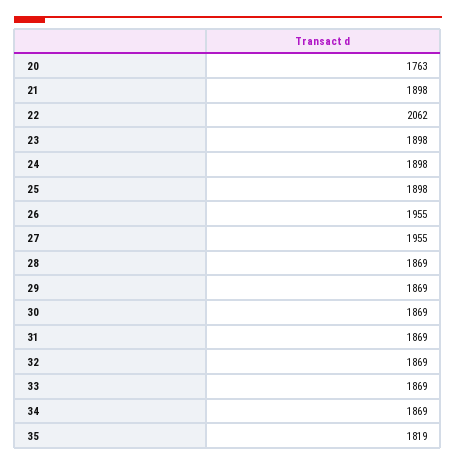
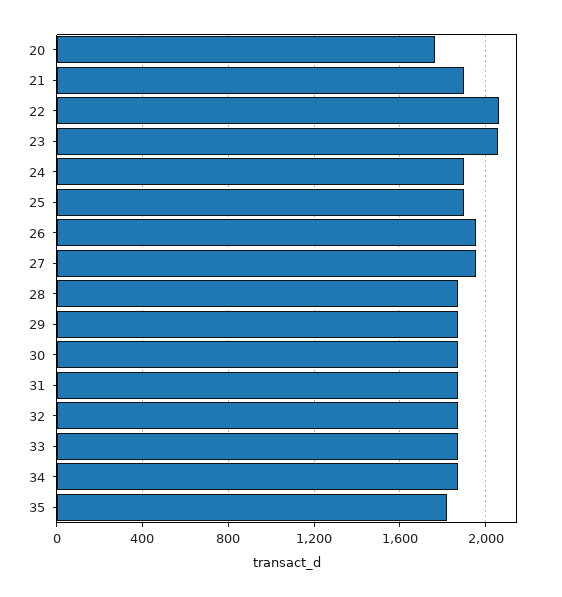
  {
    "20": 1763,
    "21": 1898,
    "22": 2062,
-   "23": 1898,
+   "23": 2050,
    "24": 1898,
    "25": 1898,
    "26": 1955,
    "27": 1955,
    "28": 1869,
    "29": 1869,
    "30": 1869,
    "31": 1869,
    "32": 1869,
    "33": 1869,
    "34": 1869,
    "35": 1819
  }

